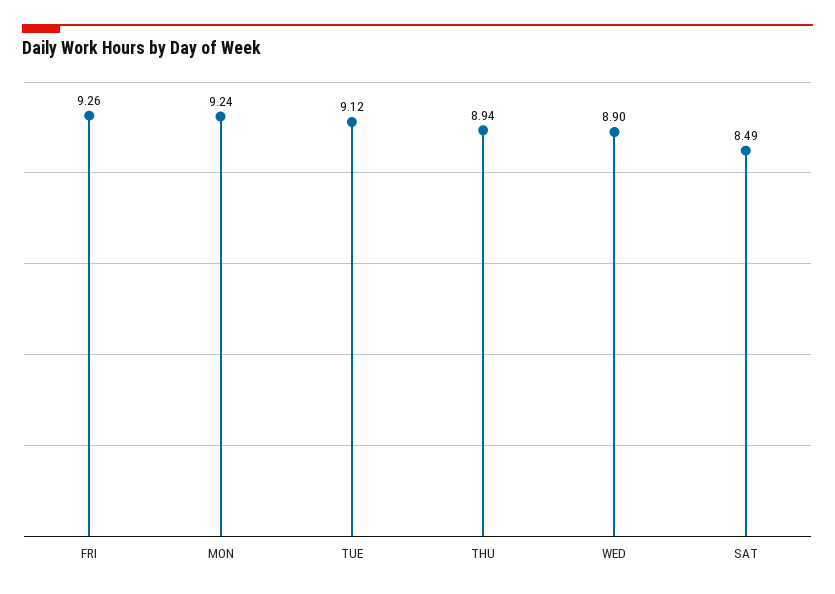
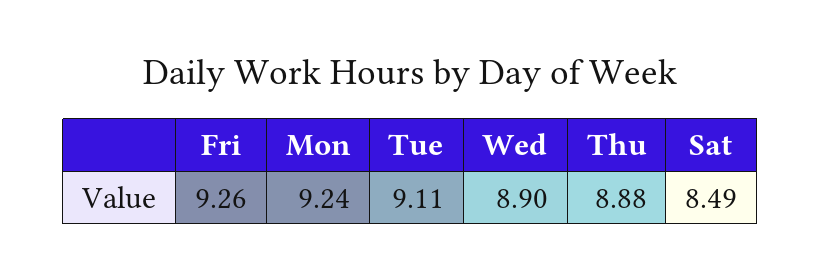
  {
    "FRI": 9.26,
    "MON": 9.24,
-   "TUE": 9.12,
+   "TUE": 9.11,
-   "THU": 8.94,
+   "THU": 8.88,
    "WED": 8.9,
    "SAT": 8.49
  }

